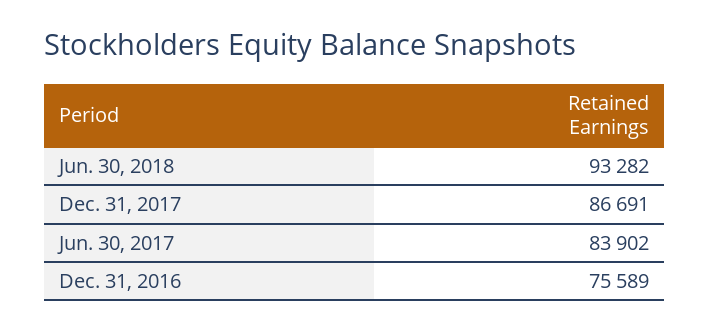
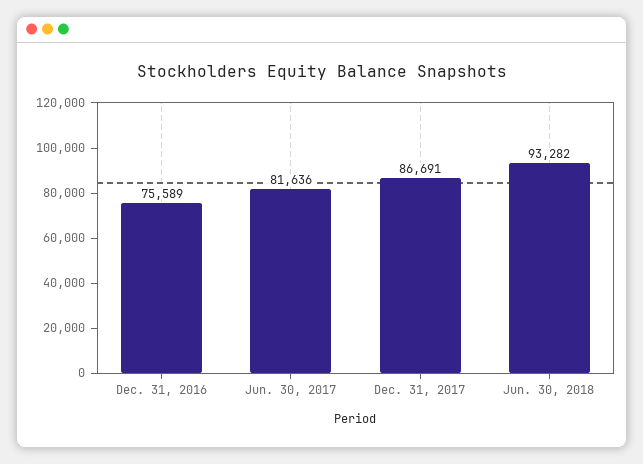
  {
    "Jun. 30, 2018": 93282,
    "Dec. 31, 2017": 86691,
-   "Jun. 30, 2017": 83902,
+   "Jun. 30, 2017": 81636,
    "Dec. 31, 2016": 75589
  }

